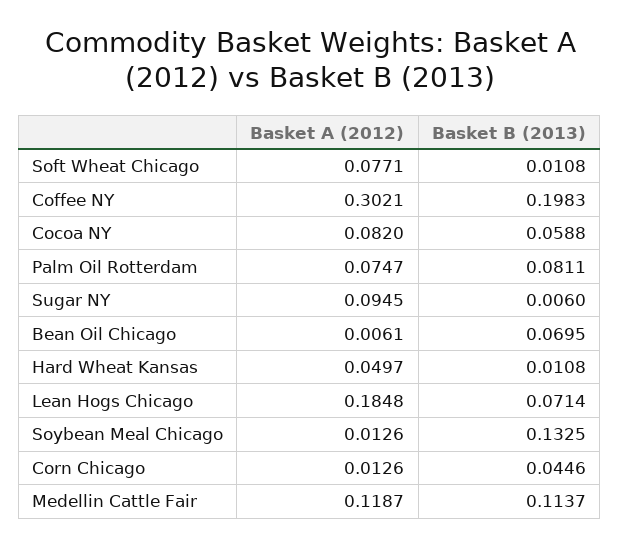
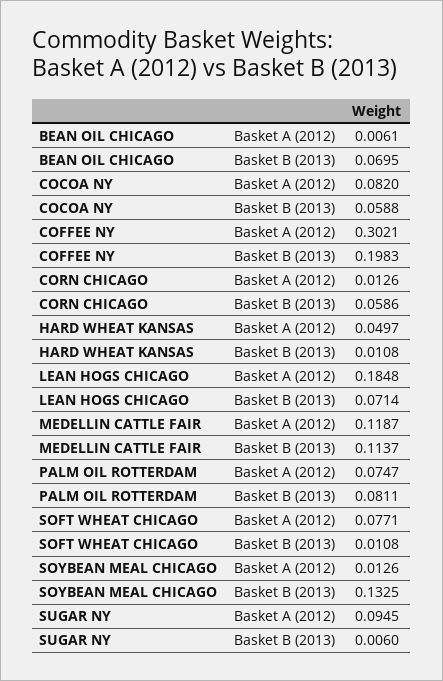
  {
    "Basket A (2012)": {
      "Soft Wheat Chicago": 0.0771,
      "Coffee NY": 0.3021,
      "Cocoa NY": 0.082,
      "Palm Oil Rotterdam": 0.0747,
      "Sugar NY": 0.0945,
      "Bean Oil Chicago": 0.0061,
      "Hard Wheat Kansas": 0.0497,
      "Lean Hogs Chicago": 0.1848,
      "Soybean Meal Chicago": 0.0126,
      "Corn Chicago": 0.0126,
      "Medellin Cattle Fair": 0.1187
    },
    "Basket B (2013)": {
      "Soft Wheat Chicago": 0.0108,
      "Coffee NY": 0.1983,
      "Cocoa NY": 0.0588,
      "Palm Oil Rotterdam": 0.0811,
      "Sugar NY": 0.006,
      "Bean Oil Chicago": 0.0695,
      "Hard Wheat Kansas": 0.0108,
      "Lean Hogs Chicago": 0.0714,
      "Soybean Meal Chicago": 0.1325,
-     "Corn Chicago": 0.0446,
+     "Corn Chicago": 0.0586,
      "Medellin Cattle Fair": 0.1137
    }
  }

